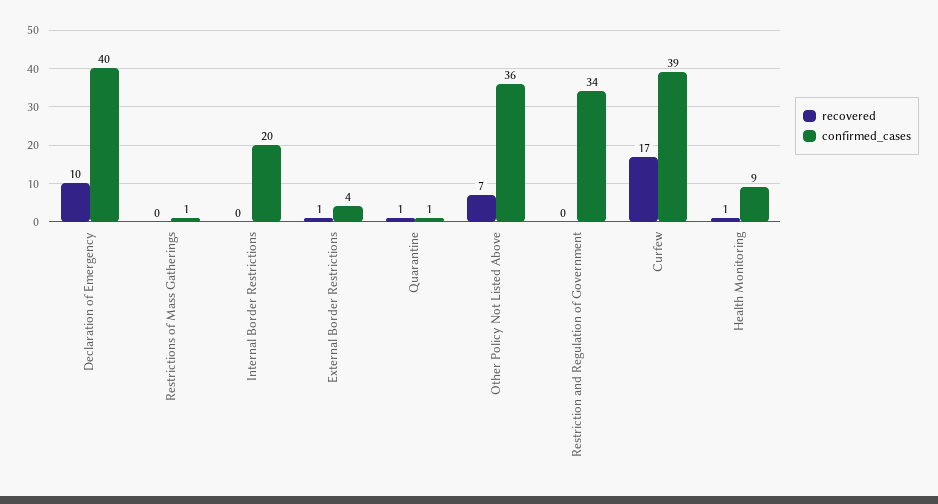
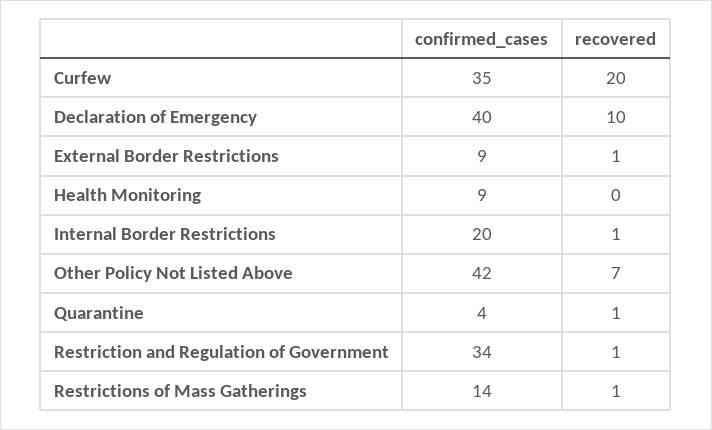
  {
    "recovered": {
      "Declaration of Emergency": 10,
-     "Restrictions of Mass Gatherings": 0,
+     "Restrictions of Mass Gatherings": 1,
-     "Internal Border Restrictions": 0,
+     "Internal Border Restrictions": 1,
      "External Border Restrictions": 1,
      "Quarantine": 1,
      "Other Policy Not Listed Above": 7,
-     "Restriction and Regulation of Government": 0,
+     "Restriction and Regulation of Government": 1,
-     "Curfew": 17,
+     "Curfew": 20,
-     "Health Monitoring": 1
+     "Health Monitoring": 0
    },
    "confirmed_cases": {
      "Declaration of Emergency": 40,
-     "Restrictions of Mass Gatherings": 1,
+     "Restrictions of Mass Gatherings": 14,
      "Internal Border Restrictions": 20,
-     "External Border Restrictions": 4,
+     "External Border Restrictions": 9,
-     "Quarantine": 1,
+     "Quarantine": 4,
-     "Other Policy Not Listed Above": 36,
+     "Other Policy Not Listed Above": 42,
      "Restriction and Regulation of Government": 34,
-     "Curfew": 39,
+     "Curfew": 35,
      "Health Monitoring": 9
    }
  }

